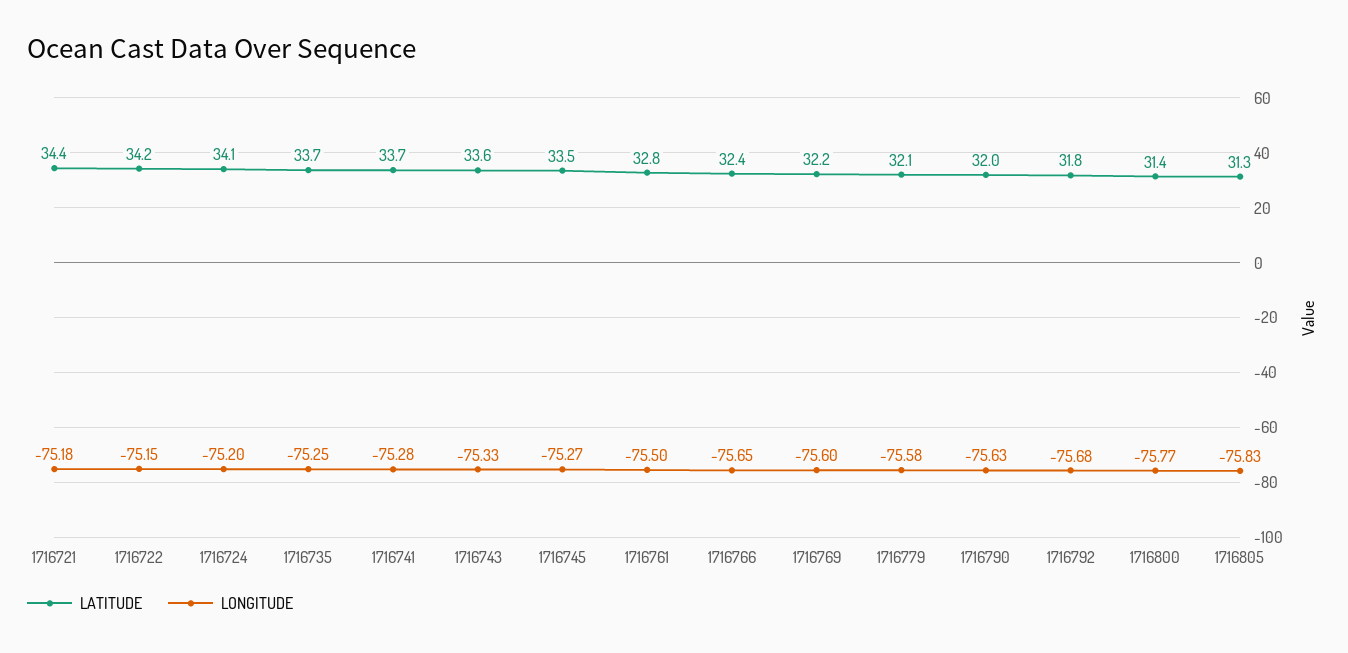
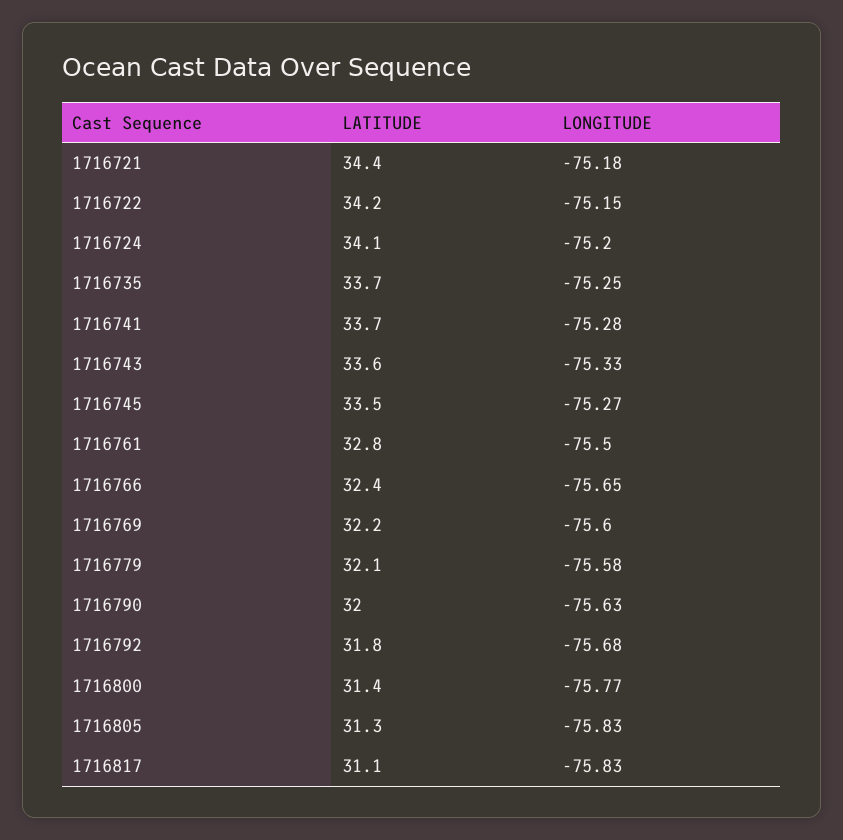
  {
    "LATITUDE": {
      "1716721": 34.4,
      "1716722": 34.2,
      "1716724": 34.1,
      "1716735": 33.7,
      "1716741": 33.7,
      "1716743": 33.6,
      "1716745": 33.5,
      "1716761": 32.8,
      "1716766": 32.4,
      "1716769": 32.2,
      "1716779": 32.1,
      "1716790": 32,
      "1716792": 31.8,
      "1716800": 31.4,
-     "1716805": 31.3
+     "1716805": 31.3,
+     "1716817": 31.1
    },
    "LONGITUDE": {
      "1716721": -75.18,
      "1716722": -75.15,
      "1716724": -75.2,
      "1716735": -75.25,
      "1716741": -75.28,
      "1716743": -75.33,
      "1716745": -75.27,
      "1716761": -75.5,
      "1716766": -75.65,
      "1716769": -75.6,
      "1716779": -75.58,
      "1716790": -75.63,
      "1716792": -75.68,
      "1716800": -75.77,
-     "1716805": -75.83
+     "1716805": -75.83,
+     "1716817": -75.83
    }
  }

